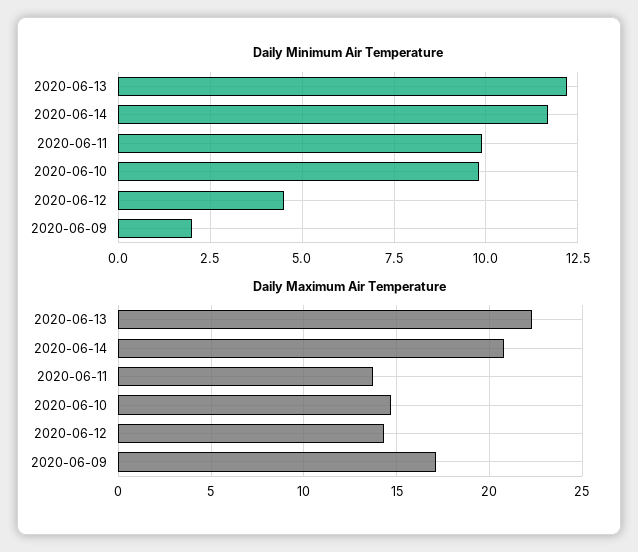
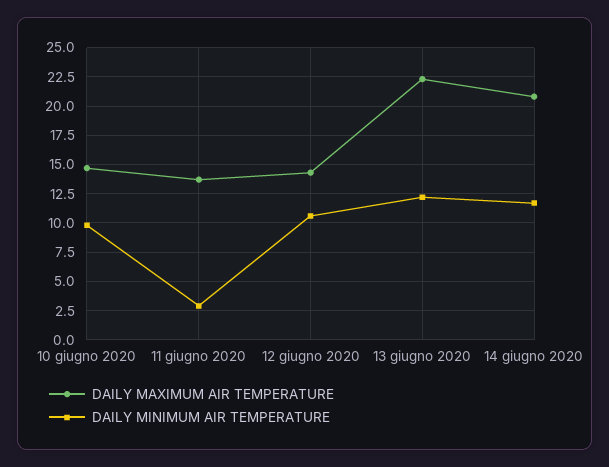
  {
    "Daily Minimum Air Temperature": {
      "2020-06-13": 12,
      "2020-06-14": 11.5,
-     "2020-06-11": 10,
+     "2020-06-11": 2.5,
      "2020-06-10": 10,
-     "2020-06-12": 4.5,
+     "2020-06-12": 10
-     "2020-06-09": 2
    },
    "Daily Maximum Air Temperature": {
      "2020-06-13": 22.5,
      "2020-06-14": 21,
      "2020-06-11": 13.5,
      "2020-06-10": 14.5,
-     "2020-06-12": 14.5,
+     "2020-06-12": 14.5
-     "2020-06-09": 17
    }
  }

